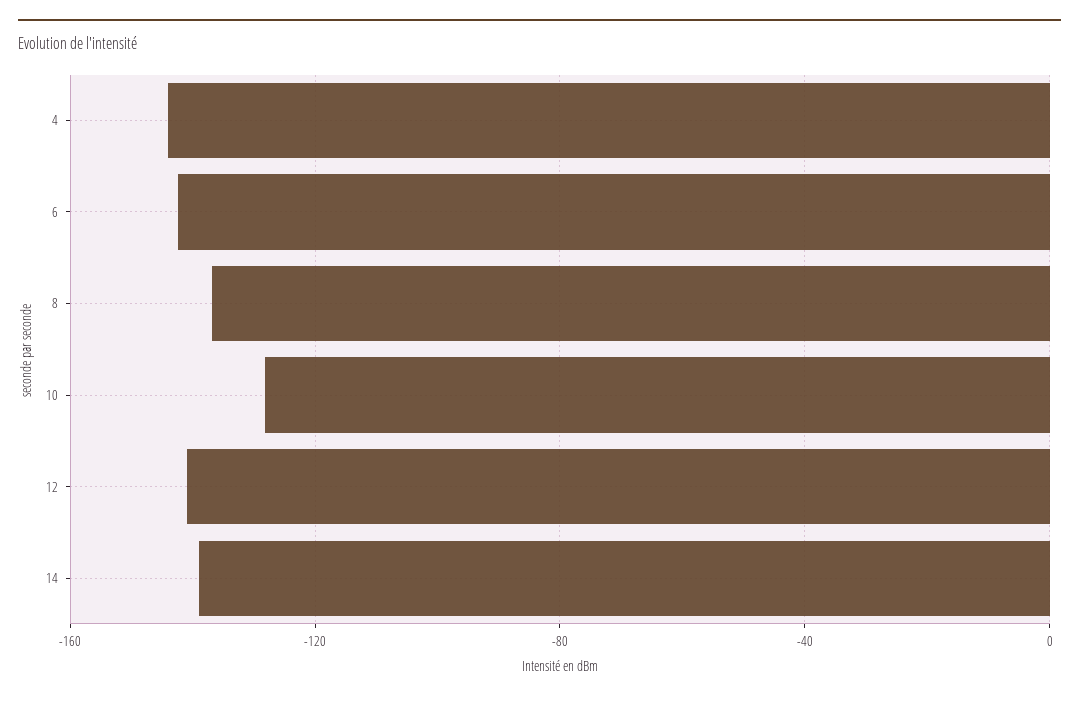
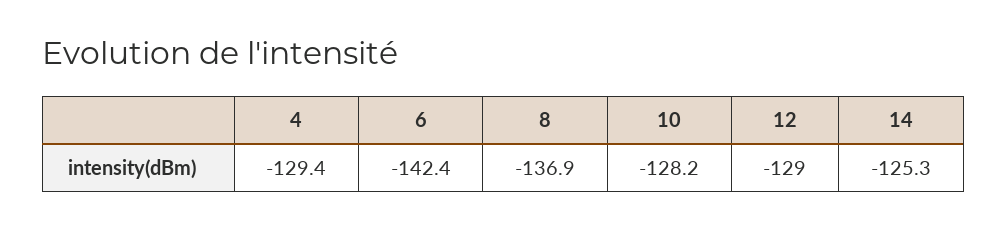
  {
-   "4": -145,
+   "4": -129.4,
    "6": -142.4,
    "8": -136.9,
    "10": -128.2,
-   "12": -140,
+   "12": -129,
-   "14": -140
+   "14": -125.3
  }

